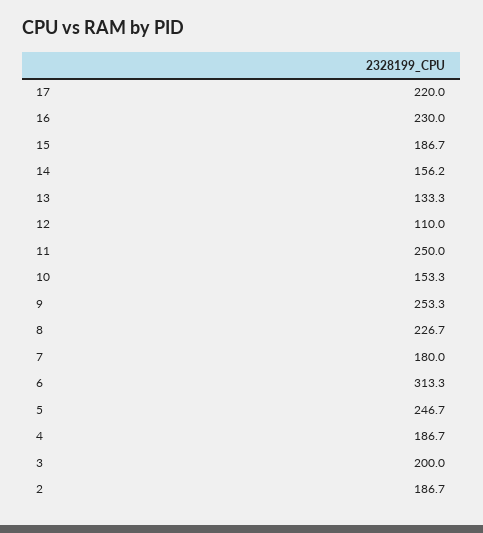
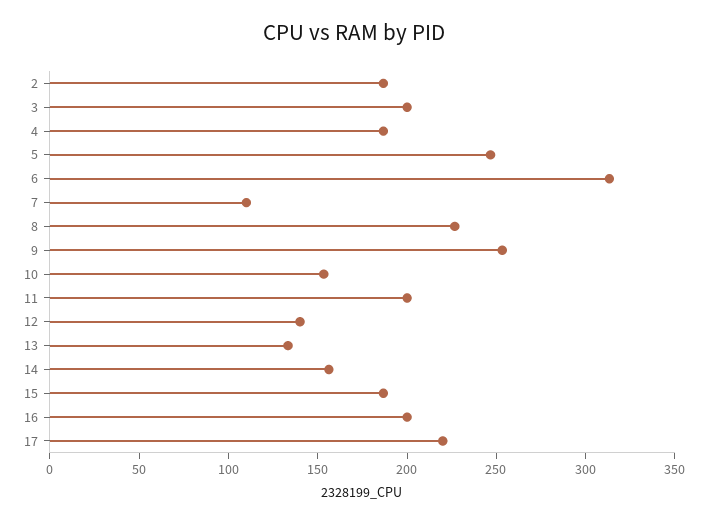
  {
    "17": 220,
-   "16": 230,
+   "16": 200,
    "15": 186.7,
    "14": 156.2,
    "13": 133.3,
-   "12": 110,
+   "12": 140,
-   "11": 250,
+   "11": 200,
    "10": 153.3,
    "9": 253.3,
    "8": 226.7,
-   "7": 180,
+   "7": 110,
    "6": 313.3,
    "5": 246.7,
    "4": 186.7,
    "3": 200,
    "2": 186.7
  }

